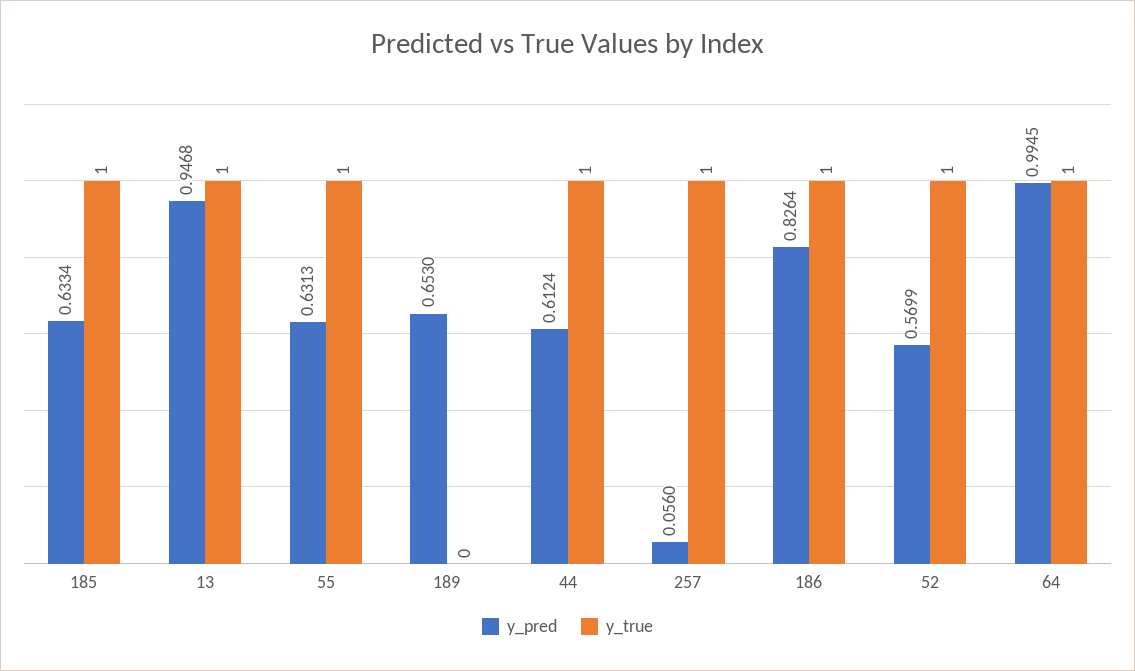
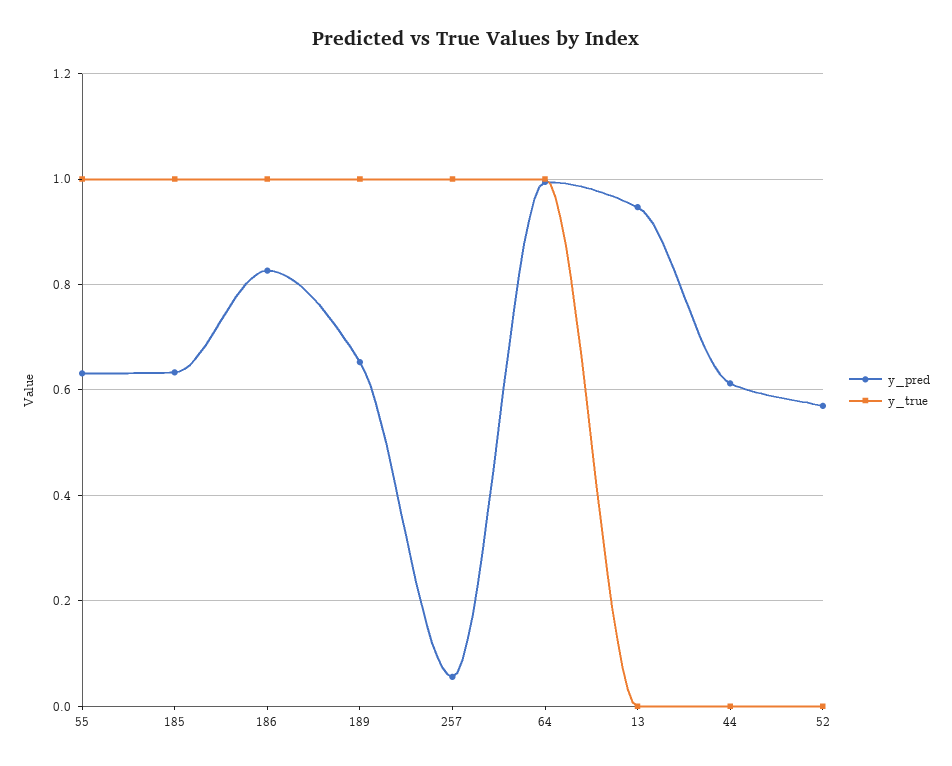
  {
    "y_pred": {
      "185": 0.6334,
      "13": 0.9468,
      "55": 0.6313,
      "189": 0.653,
      "44": 0.6124,
      "257": 0.056,
      "186": 0.8264,
      "52": 0.5699,
      "64": 0.9945
    },
    "y_true": {
      "185": 1,
-     "13": 1,
+     "13": 0,
      "55": 1,
-     "189": 0,
+     "189": 1,
-     "44": 1,
+     "44": 0,
      "257": 1,
      "186": 1,
-     "52": 1,
+     "52": 0,
      "64": 1
    }
  }

